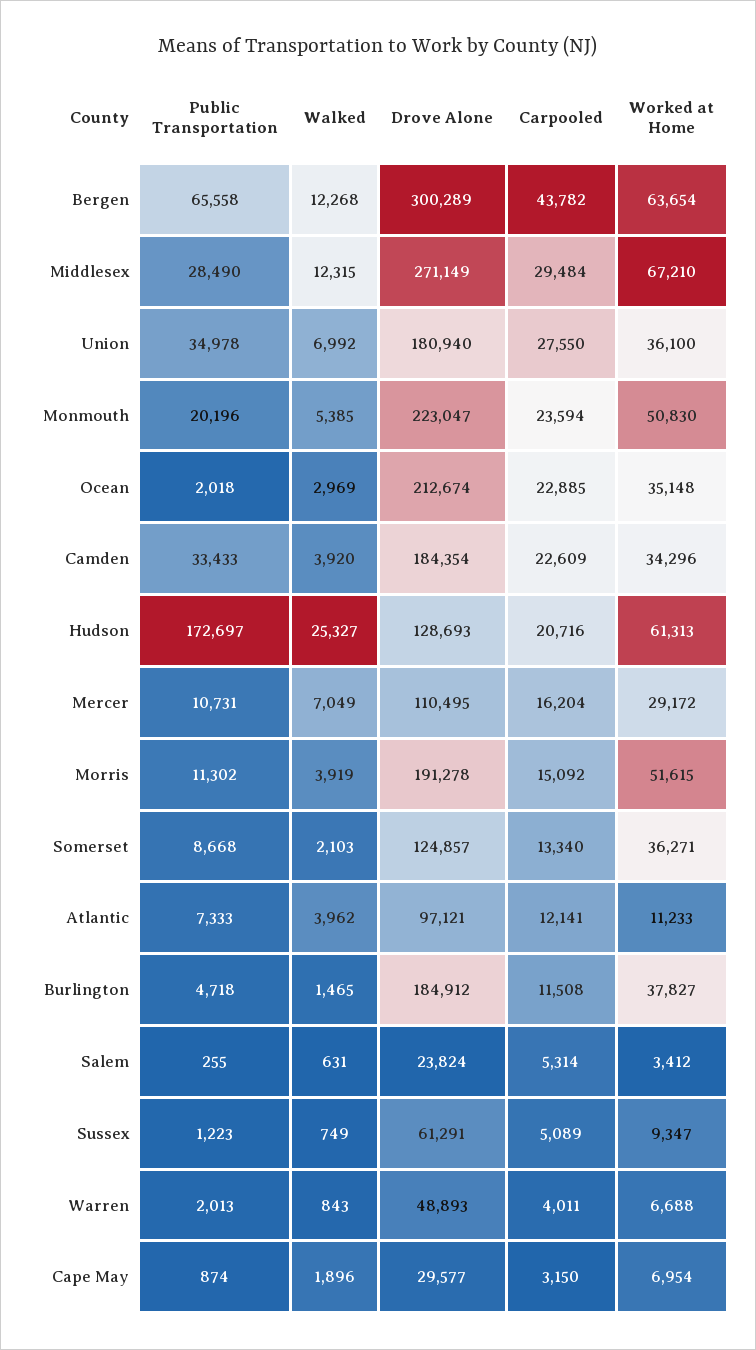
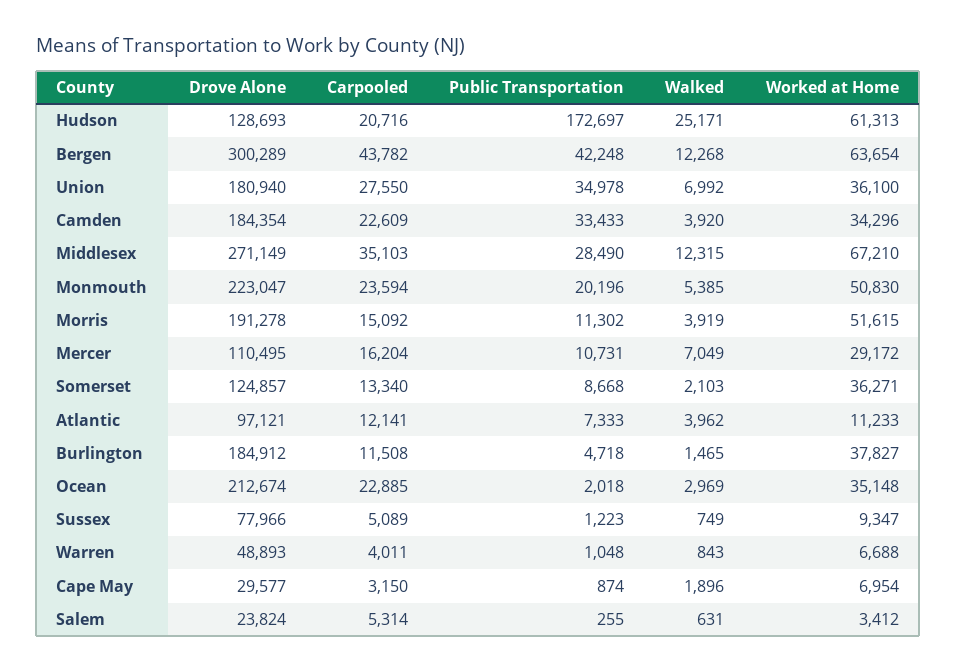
  {
    "Public Transportation": {
-     "Bergen": 65558,
+     "Bergen": 42248,
      "Middlesex": 28490,
      "Union": 34978,
      "Monmouth": 20196,
      "Ocean": 2018,
      "Camden": 33433,
      "Hudson": 172697,
      "Mercer": 10731,
      "Morris": 11302,
      "Somerset": 8668,
      "Atlantic": 7333,
      "Burlington": 4718,
      "Salem": 255,
      "Sussex": 1223,
-     "Warren": 2013,
+     "Warren": 1048,
      "Cape May": 874
    },
    "Walked": {
      "Bergen": 12268,
      "Middlesex": 12315,
      "Union": 6992,
      "Monmouth": 5385,
      "Ocean": 2969,
      "Camden": 3920,
-     "Hudson": 25327,
+     "Hudson": 25171,
      "Mercer": 7049,
      "Morris": 3919,
      "Somerset": 2103,
      "Atlantic": 3962,
      "Burlington": 1465,
      "Salem": 631,
      "Sussex": 749,
      "Warren": 843,
      "Cape May": 1896
    },
    "Drove Alone": {
      "Bergen": 300289,
      "Middlesex": 271149,
      "Union": 180940,
      "Monmouth": 223047,
      "Ocean": 212674,
      "Camden": 184354,
      "Hudson": 128693,
      "Mercer": 110495,
      "Morris": 191278,
      "Somerset": 124857,
      "Atlantic": 97121,
      "Burlington": 184912,
      "Salem": 23824,
-     "Sussex": 61291,
+     "Sussex": 77966,
      "Warren": 48893,
      "Cape May": 29577
    },
    "Carpooled": {
      "Bergen": 43782,
-     "Middlesex": 29484,
+     "Middlesex": 35103,
      "Union": 27550,
      "Monmouth": 23594,
      "Ocean": 22885,
      "Camden": 22609,
      "Hudson": 20716,
      "Mercer": 16204,
      "Morris": 15092,
      "Somerset": 13340,
      "Atlantic": 12141,
      "Burlington": 11508,
      "Salem": 5314,
      "Sussex": 5089,
      "Warren": 4011,
      "Cape May": 3150
    },
    "Worked at Home": {
      "Bergen": 63654,
      "Middlesex": 67210,
      "Union": 36100,
      "Monmouth": 50830,
      "Ocean": 35148,
      "Camden": 34296,
      "Hudson": 61313,
      "Mercer": 29172,
      "Morris": 51615,
      "Somerset": 36271,
      "Atlantic": 11233,
      "Burlington": 37827,
      "Salem": 3412,
      "Sussex": 9347,
      "Warren": 6688,
      "Cape May": 6954
    }
  }

